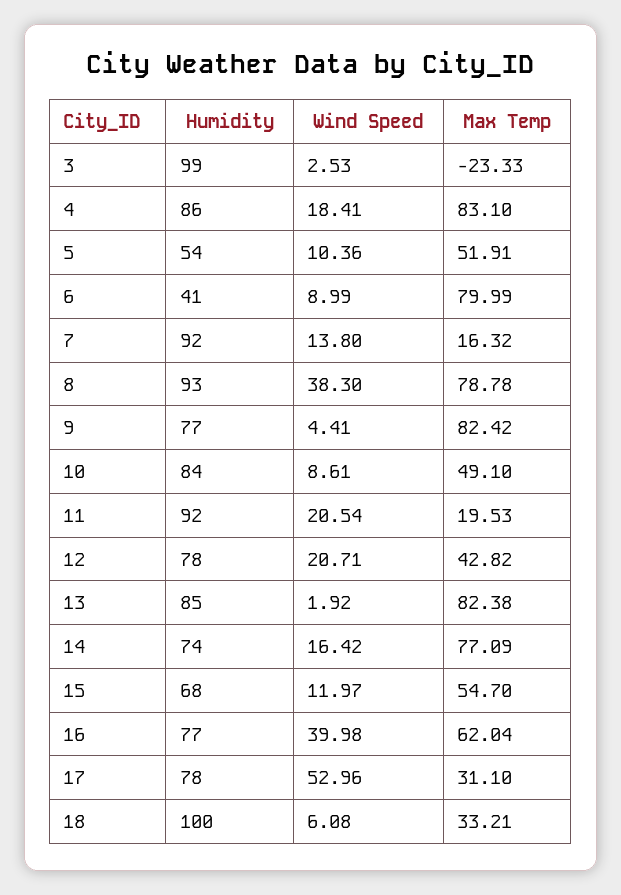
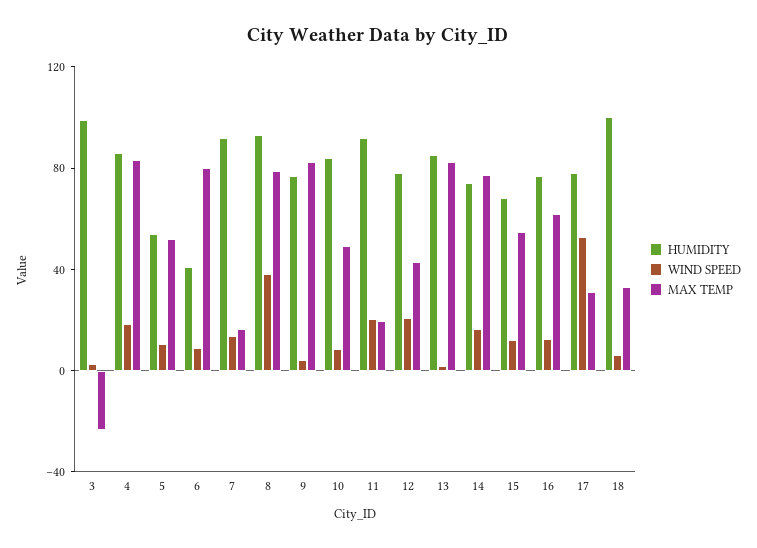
  {
    "Humidity": {
      "3": 99,
      "4": 86,
      "5": 54,
      "6": 41,
      "7": 92,
      "8": 93,
      "9": 77,
      "10": 84,
      "11": 92,
      "12": 78,
      "13": 85,
      "14": 74,
      "15": 68,
      "16": 77,
      "17": 78,
      "18": 100
    },
    "Wind Speed": {
      "3": 2.53,
      "4": 18.41,
      "5": 10.36,
      "6": 8.99,
      "7": 13.8,
      "8": 38.3,
      "9": 4.41,
      "10": 8.61,
      "11": 20.54,
      "12": 20.71,
      "13": 1.92,
      "14": 16.42,
      "15": 11.97,
-     "16": 39.98,
+     "16": 10,
      "17": 52.96,
      "18": 6.08
    },
    "Max Temp": {
      "3": -23.33,
      "4": 83.1,
      "5": 51.91,
      "6": 79.99,
      "7": 16.32,
      "8": 78.78,
      "9": 82.42,
      "10": 49.1,
      "11": 19.53,
      "12": 42.82,
      "13": 82.38,
      "14": 77.09,
      "15": 54.7,
      "16": 62.04,
      "17": 31.1,
      "18": 33.21
    }
  }

